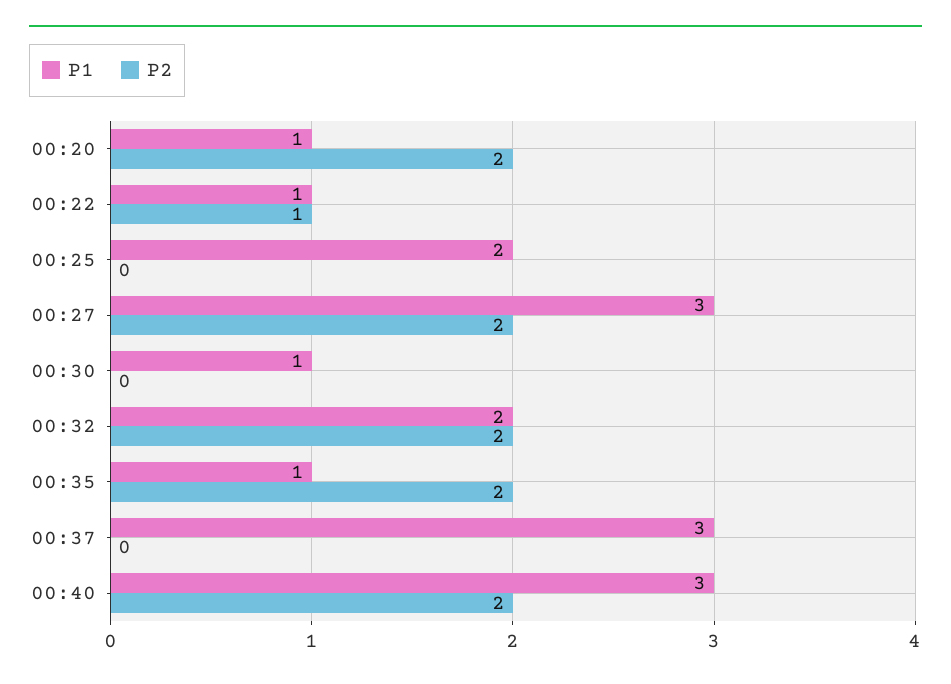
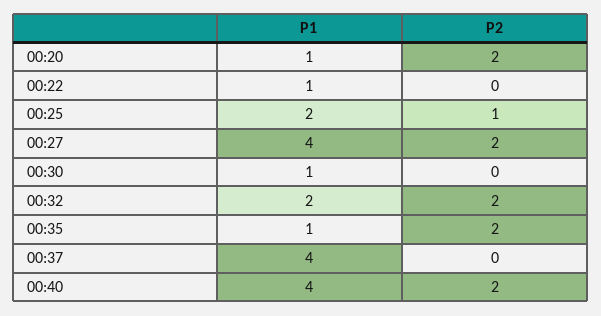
  {
    "P1": {
      "00:20": 1,
      "00:22": 1,
      "00:25": 2,
-     "00:27": 3,
+     "00:27": 4,
      "00:30": 1,
      "00:32": 2,
      "00:35": 1,
-     "00:37": 3,
+     "00:37": 4,
-     "00:40": 3
+     "00:40": 4
    },
    "P2": {
      "00:20": 2,
-     "00:22": 1,
+     "00:22": 0,
-     "00:25": 0,
+     "00:25": 1,
      "00:27": 2,
      "00:30": 0,
      "00:32": 2,
      "00:35": 2,
      "00:37": 0,
      "00:40": 2
    }
  }

